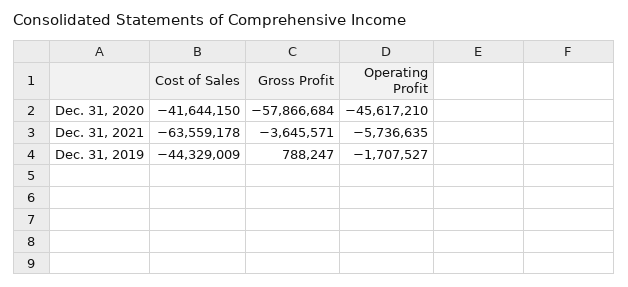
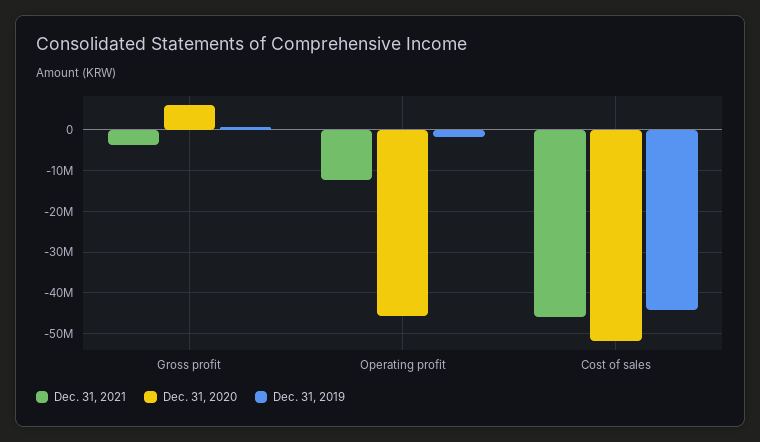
  {
    "Dec. 31, 2020": {
-     "Cost of Sales": -41644150,
+     "Cost of Sales": -52000000,
-     "Gross Profit": -57866684,
+     "Gross Profit": 6000000,
      "Operating Profit": -45617210
    },
    "Dec. 31, 2021": {
-     "Cost of Sales": -63559178,
+     "Cost of Sales": -46000000,
      "Gross Profit": -3645571,
-     "Operating Profit": -5736635
+     "Operating Profit": -12000000
    },
    "Dec. 31, 2019": {
      "Cost of Sales": -44329009,
      "Gross Profit": 788247,
      "Operating Profit": -1707527
    }
  }

